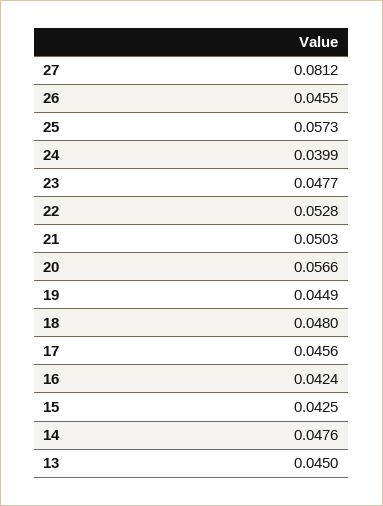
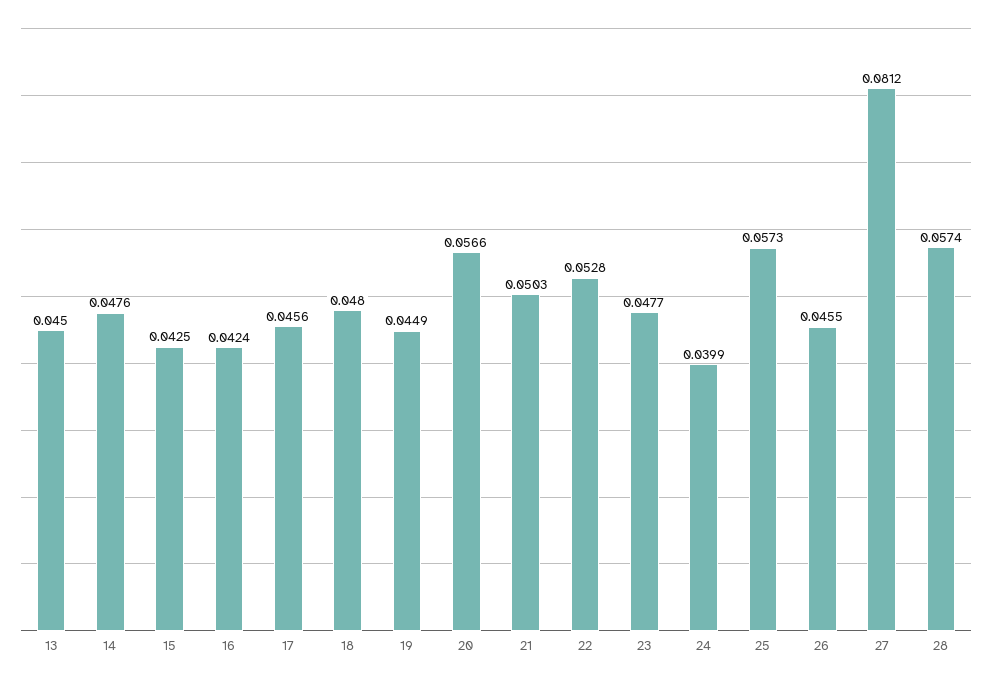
  {
    "27": 0.0812,
    "26": 0.0455,
    "25": 0.0573,
    "24": 0.0399,
    "23": 0.0477,
    "22": 0.0528,
    "21": 0.0503,
    "20": 0.0566,
    "19": 0.0449,
    "18": 0.048,
    "17": 0.0456,
    "16": 0.0424,
    "15": 0.0425,
    "14": 0.0476,
-   "13": 0.045
+   "13": 0.045,
+   "28": 0.0574
  }

